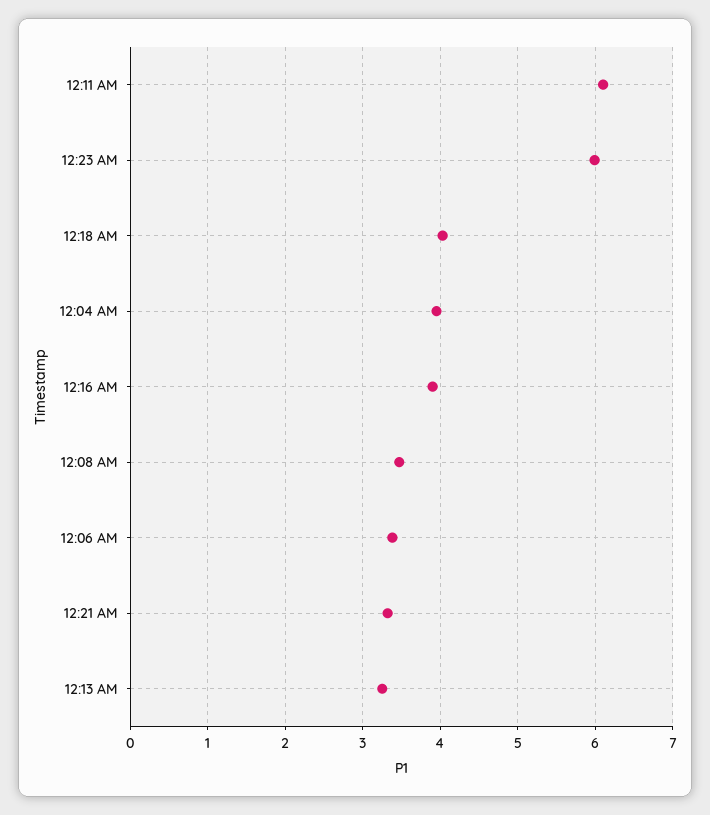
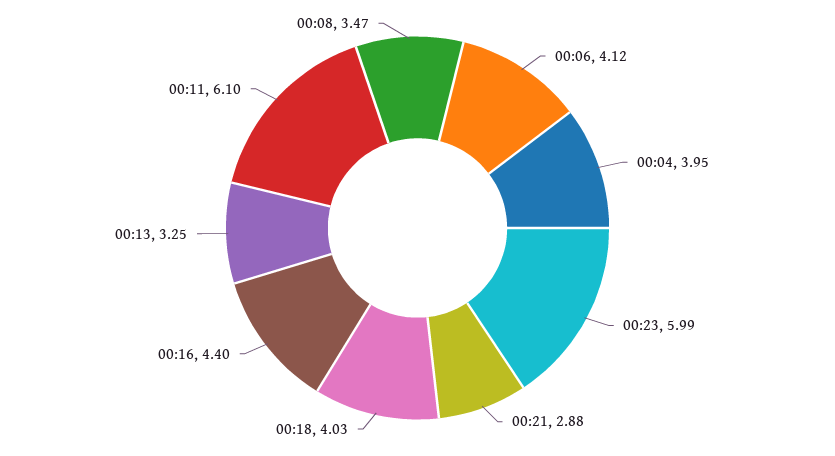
  {
    "12:11 AM": 6.1,
    "12:23 AM": 5.99,
    "12:18 AM": 4.03,
    "12:04 AM": 3.95,
-   "12:16 AM": 3.9,
+   "12:16 AM": 4.4,
    "12:08 AM": 3.47,
-   "12:06 AM": 3.4,
+   "12:06 AM": 4.12,
-   "12:21 AM": 3.3,
+   "12:21 AM": 2.88,
    "12:13 AM": 3.25
  }

